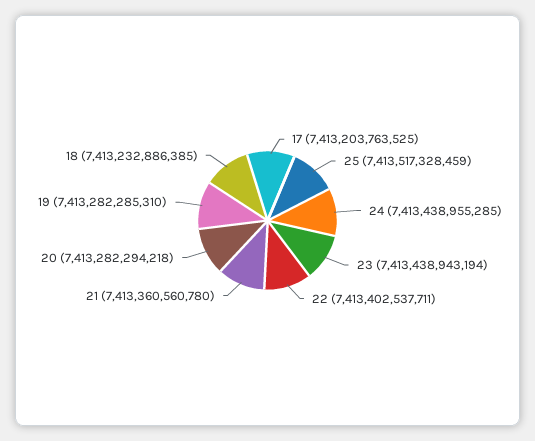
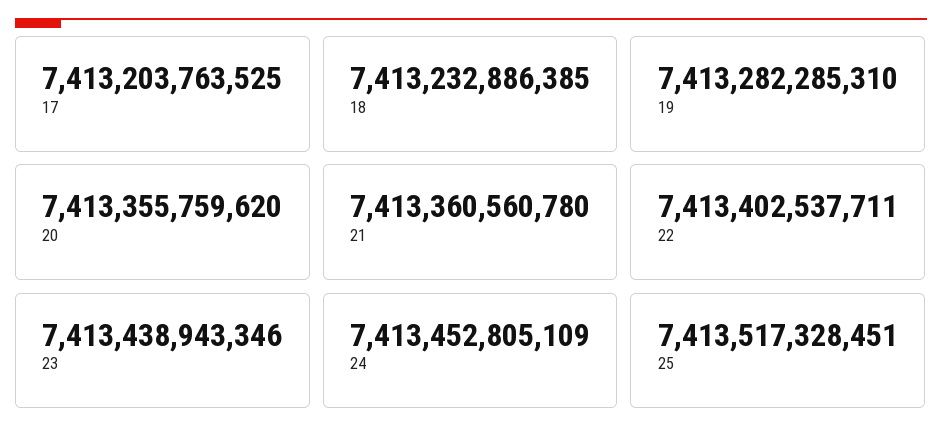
  {
    "17": 7413203763525,
-   "25": 7413517328459,
+   "25": 7413517328451,
-   "24": 7413438955285,
+   "24": 7413452805109,
-   "23": 7413438943194,
+   "23": 7413438943346,
    "22": 7413402537711,
    "21": 7413360560780,
-   "20": 7413282294218,
+   "20": 7413355759620,
    "19": 7413282285310,
    "18": 7413232886385
  }

